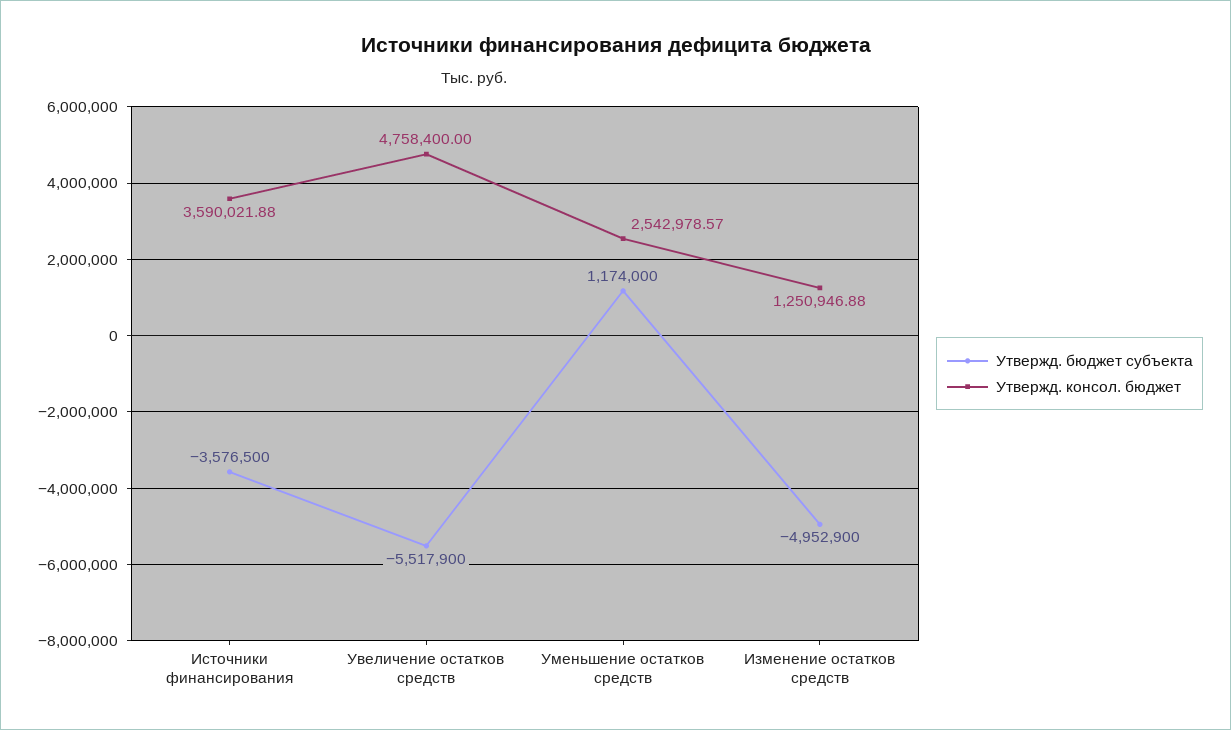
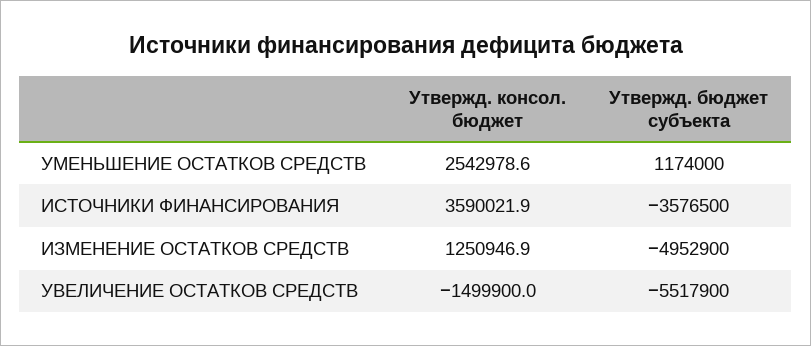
  {
    "Утвержд. бюджет субъекта": {
      "Источники финансирования": -3576500,
      "Увеличение остатков средств": -5517900,
      "Уменьшение остатков средств": 1174000,
      "Изменение остатков средств": -4952900
    },
    "Утвержд. консол. бюджет": {
      "Источники финансирования": 3590021.88,
-     "Увеличение остатков средств": 4758400,
+     "Увеличение остатков средств": -1499900,
      "Уменьшение остатков средств": 2542978.57,
      "Изменение остатков средств": 1250946.88
    }
  }

